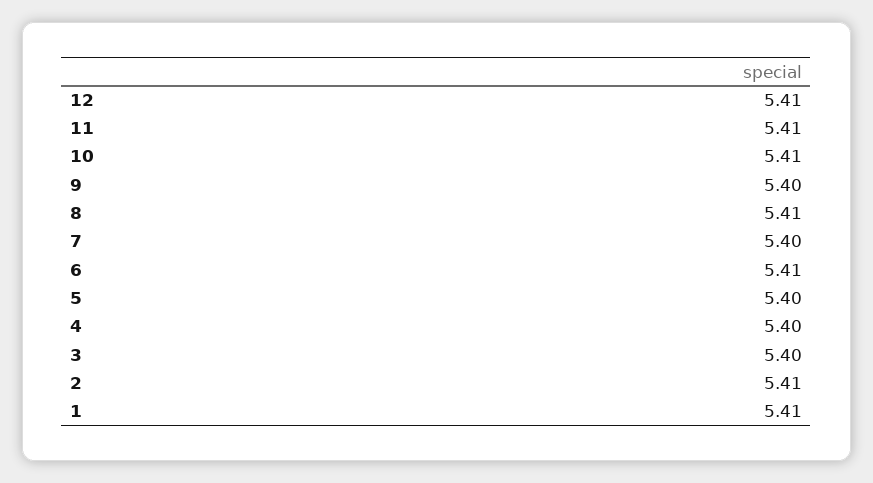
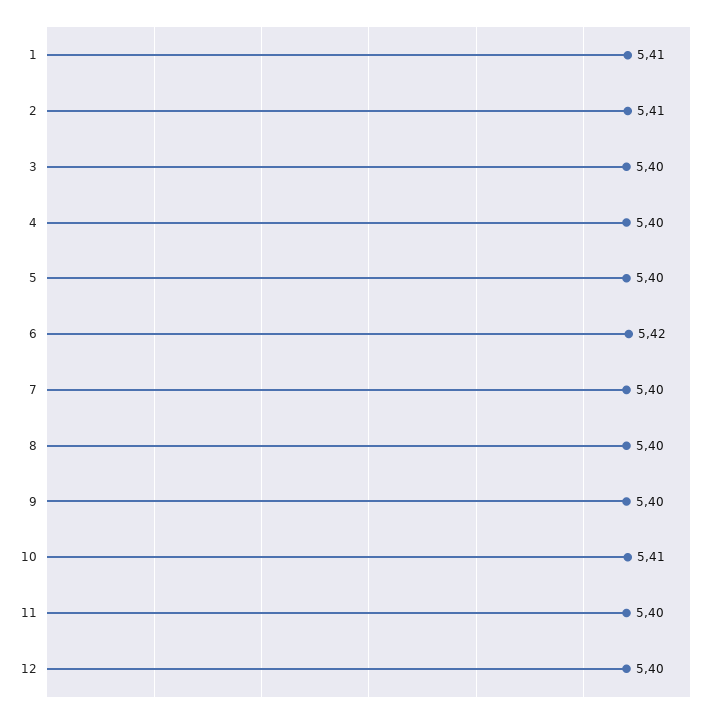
  {
-   "12": 5.41,
+   "12": 5.4,
-   "11": 5.41,
+   "11": 5.4,
    "10": 5.41,
    "9": 5.4,
-   "8": 5.41,
+   "8": 5.4,
    "7": 5.4,
-   "6": 5.41,
+   "6": 5.42,
    "5": 5.4,
    "4": 5.4,
    "3": 5.4,
    "2": 5.41,
    "1": 5.41
  }

